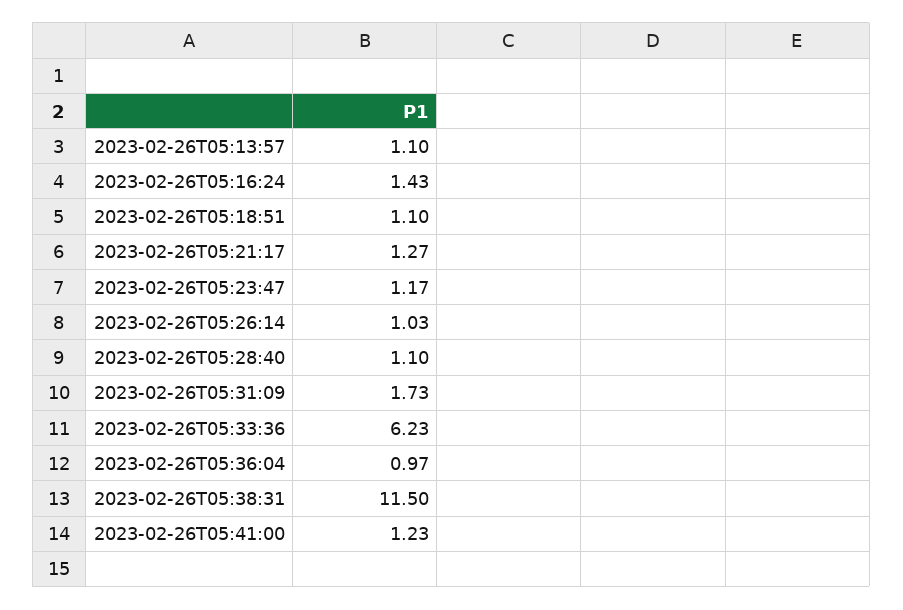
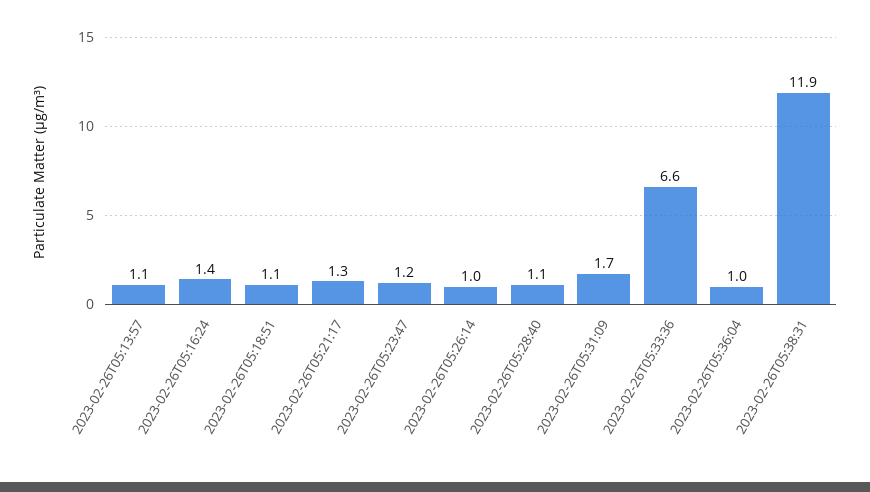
  {
    "2023-02-26T05:13:57": 1.1,
    "2023-02-26T05:16:24": 1.43,
    "2023-02-26T05:18:51": 1.1,
    "2023-02-26T05:21:17": 1.27,
    "2023-02-26T05:23:47": 1.17,
    "2023-02-26T05:26:14": 1.03,
    "2023-02-26T05:28:40": 1.1,
    "2023-02-26T05:31:09": 1.73,
-   "2023-02-26T05:33:36": 6.23,
+   "2023-02-26T05:33:36": 6.6,
    "2023-02-26T05:36:04": 0.97,
-   "2023-02-26T05:38:31": 11.5,
+   "2023-02-26T05:38:31": 11.9
-   "2023-02-26T05:41:00": 1.23
  }

